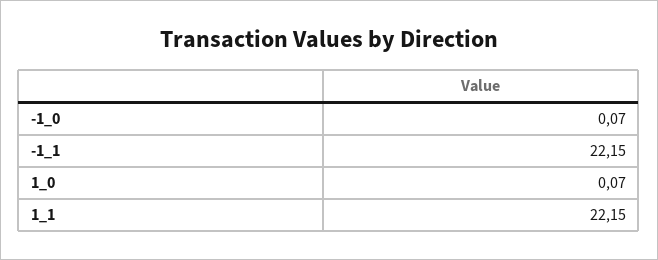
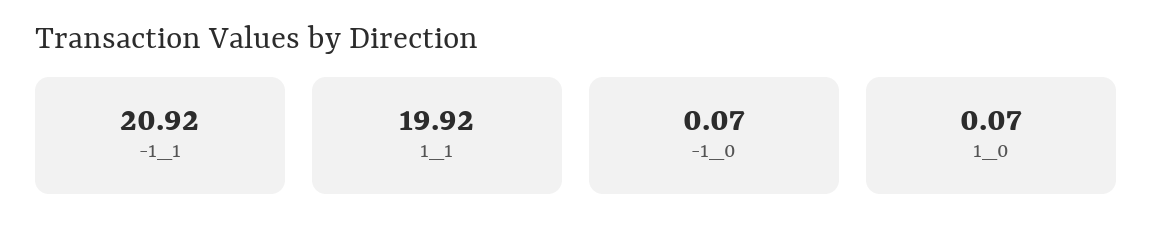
  {
    "-1_0": 0.07,
-   "-1_1": 22.15,
+   "-1_1": 20.92,
    "1_0": 0.07,
-   "1_1": 22.15
+   "1_1": 19.92
  }

